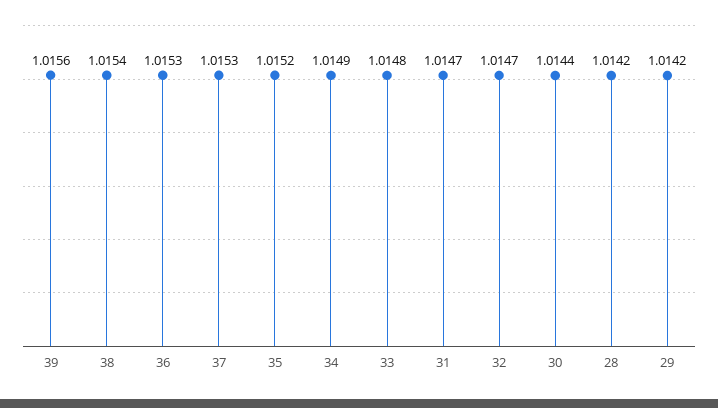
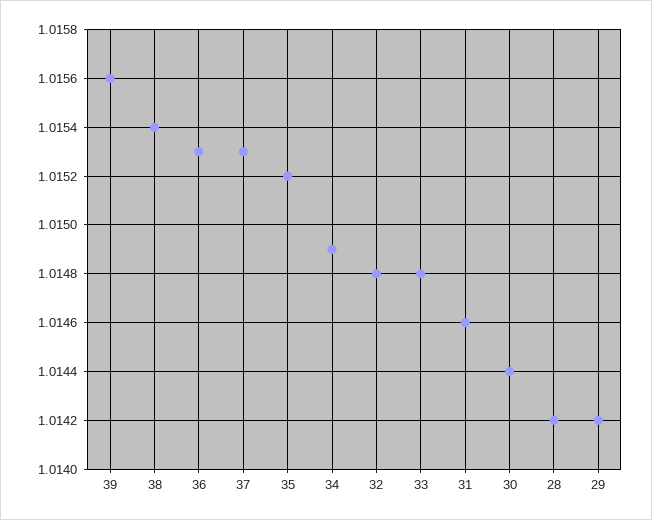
  {
    "39": 1.0156,
    "38": 1.0154,
    "36": 1.0153,
    "37": 1.0153,
    "35": 1.0152,
    "34": 1.0149,
    "33": 1.0148,
-   "31": 1.0147,
+   "31": 1.0146,
-   "32": 1.0147,
+   "32": 1.0148,
    "30": 1.0144,
    "28": 1.0142,
    "29": 1.0142
  }

